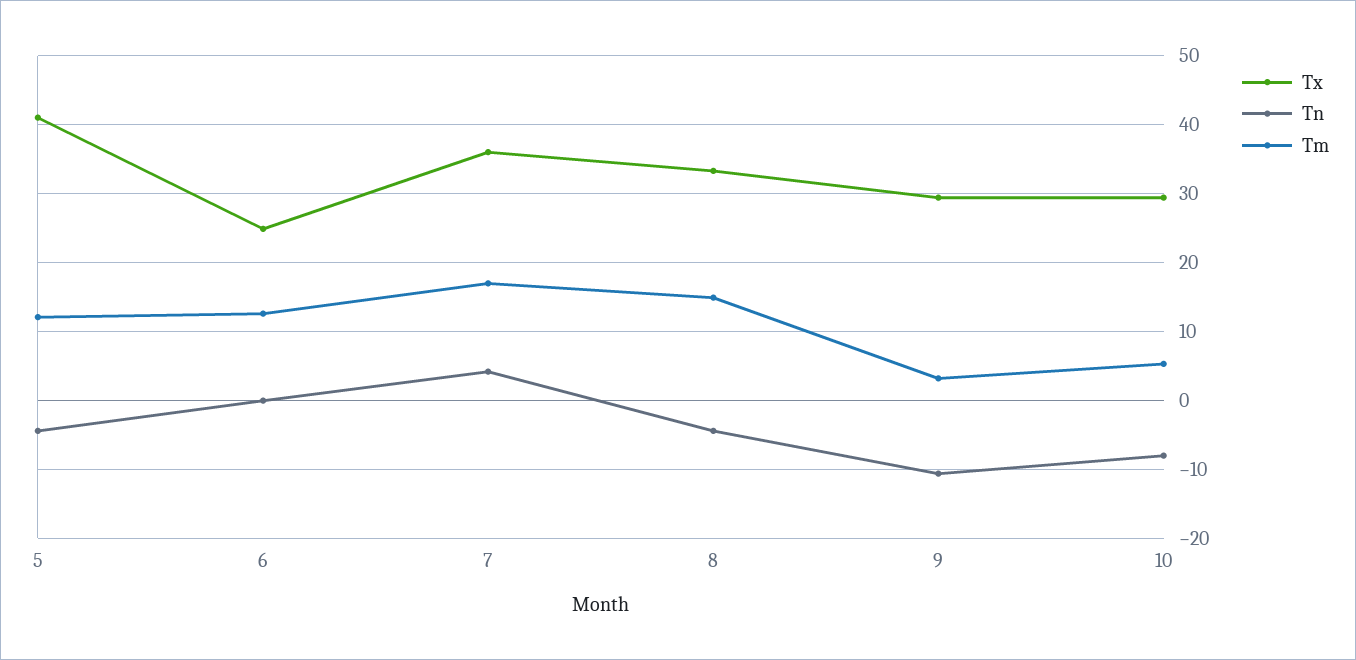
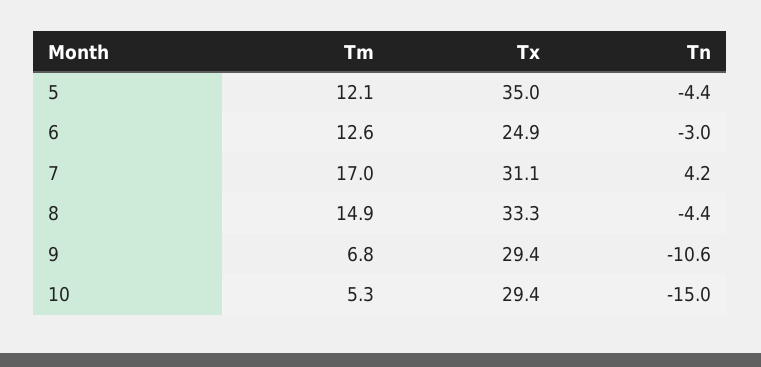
  {
    "Tx": {
-     "5": 41,
+     "5": 35,
      "6": 24.9,
-     "7": 36,
+     "7": 31.1,
      "8": 33.3,
      "9": 29.4,
      "10": 29.4
    },
    "Tn": {
      "5": -4.4,
-     "6": 0,
+     "6": -3,
      "7": 4.2,
      "8": -4.4,
      "9": -10.6,
-     "10": -8
+     "10": -15
    },
    "Tm": {
      "5": 12.1,
      "6": 12.6,
      "7": 17,
      "8": 14.9,
-     "9": 3,
+     "9": 6.8,
      "10": 5.3
    }
  }

